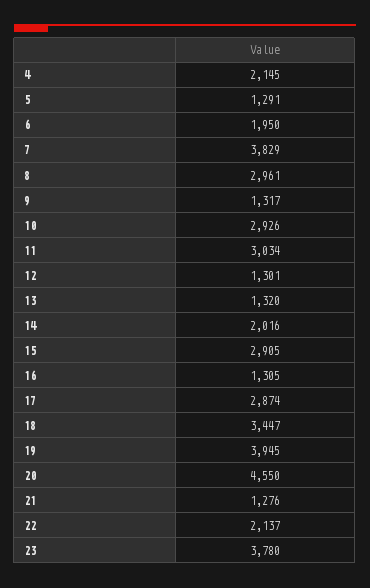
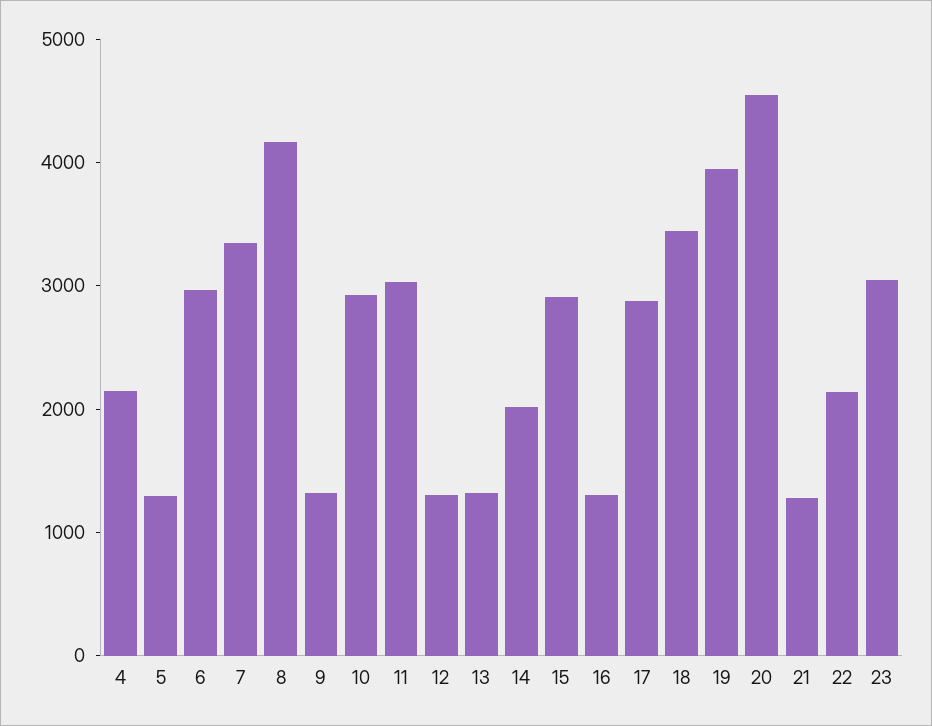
  {
    "4": 2145,
    "5": 1291,
-   "6": 1950,
+   "6": 3000,
-   "7": 3829,
+   "7": 3400,
-   "8": 2961,
+   "8": 4200,
    "9": 1317,
    "10": 2926,
    "11": 3034,
    "12": 1301,
    "13": 1320,
    "14": 2016,
    "15": 2905,
    "16": 1305,
    "17": 2874,
    "18": 3447,
    "19": 3945,
    "20": 4550,
    "21": 1276,
    "22": 2137,
-   "23": 3780
+   "23": 3000
  }

